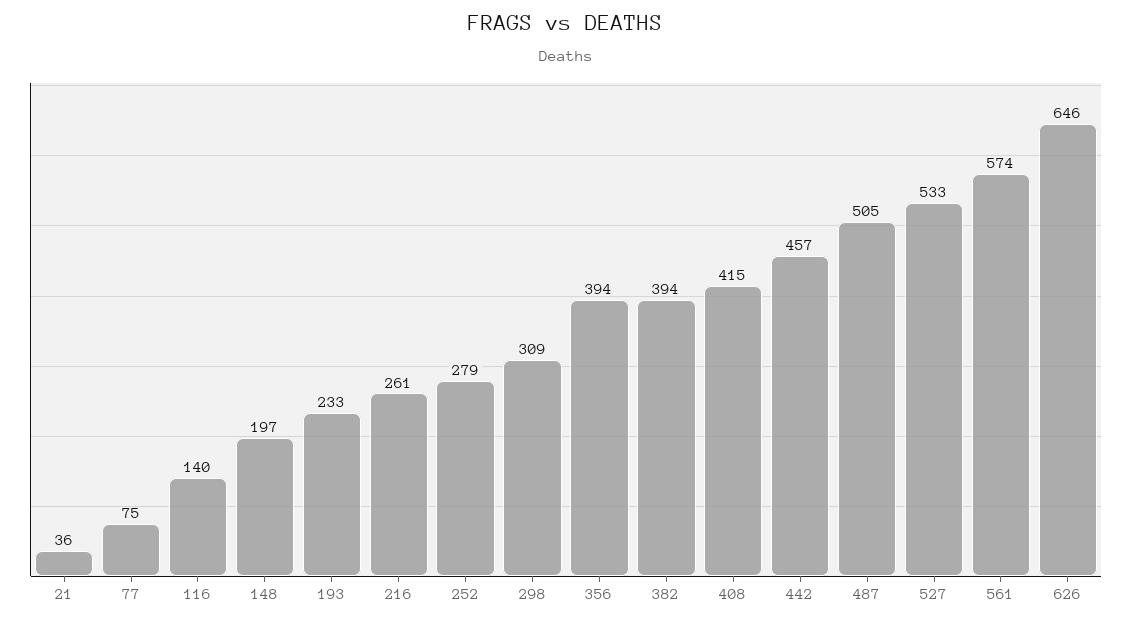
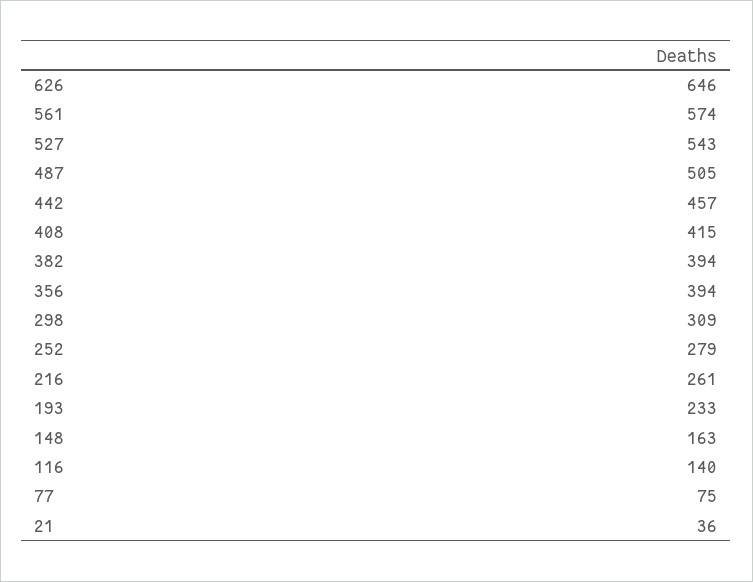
  {
    "21": 36,
    "77": 75,
    "116": 140,
-   "148": 197,
+   "148": 163,
    "193": 233,
    "216": 261,
    "252": 279,
    "298": 309,
    "356": 394,
    "382": 394,
    "408": 415,
    "442": 457,
    "487": 505,
-   "527": 533,
+   "527": 543,
    "561": 574,
    "626": 646
  }

